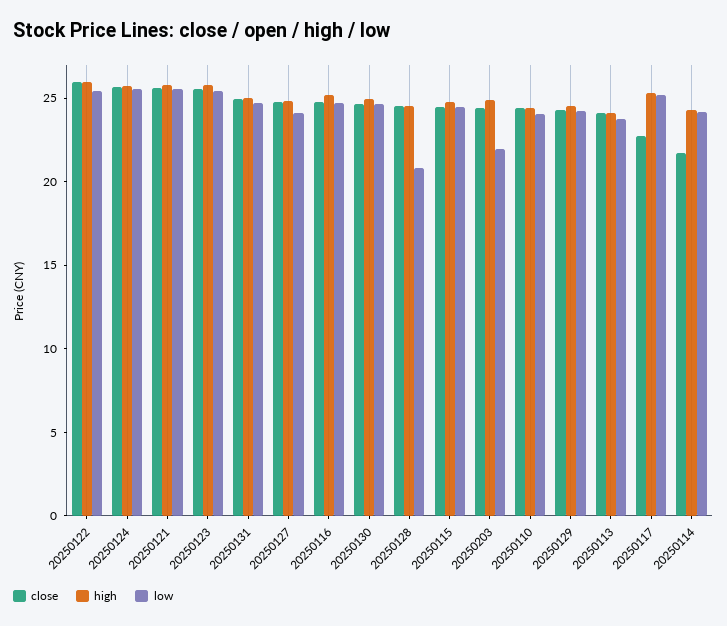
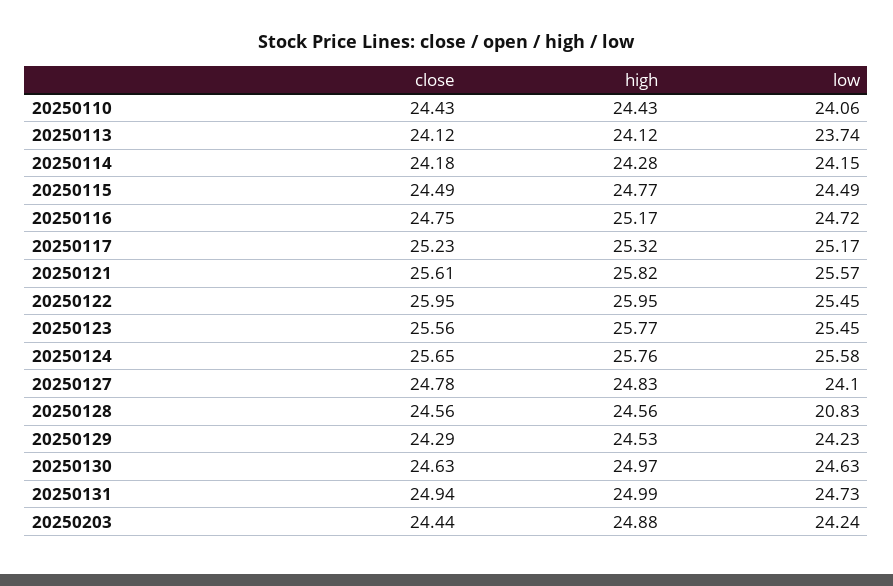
  {
    "close": {
      "20250122": 25.95,
      "20250124": 25.65,
      "20250121": 25.61,
      "20250123": 25.56,
      "20250131": 24.94,
      "20250127": 24.78,
      "20250116": 24.75,
      "20250130": 24.63,
      "20250128": 24.56,
      "20250115": 24.49,
      "20250203": 24.44,
      "20250110": 24.43,
      "20250129": 24.29,
      "20250113": 24.12,
-     "20250117": 23,
+     "20250117": 25.23,
-     "20250114": 22
+     "20250114": 24.18
    },
    "high": {
      "20250122": 25.95,
      "20250124": 25.76,
      "20250121": 25.82,
      "20250123": 25.77,
      "20250131": 24.99,
      "20250127": 24.83,
      "20250116": 25.17,
      "20250130": 24.97,
      "20250128": 24.56,
      "20250115": 24.77,
      "20250203": 24.88,
      "20250110": 24.43,
      "20250129": 24.53,
      "20250113": 24.12,
      "20250117": 25.32,
      "20250114": 24.28
    },
    "low": {
      "20250122": 25.45,
      "20250124": 25.58,
      "20250121": 25.57,
      "20250123": 25.45,
      "20250131": 24.73,
      "20250127": 24.1,
      "20250116": 24.72,
      "20250130": 24.63,
      "20250128": 20.83,
      "20250115": 24.49,
-     "20250203": 22,
+     "20250203": 24.24,
      "20250110": 24.06,
      "20250129": 24.23,
      "20250113": 23.74,
      "20250117": 25.17,
      "20250114": 24.15
    }
  }

